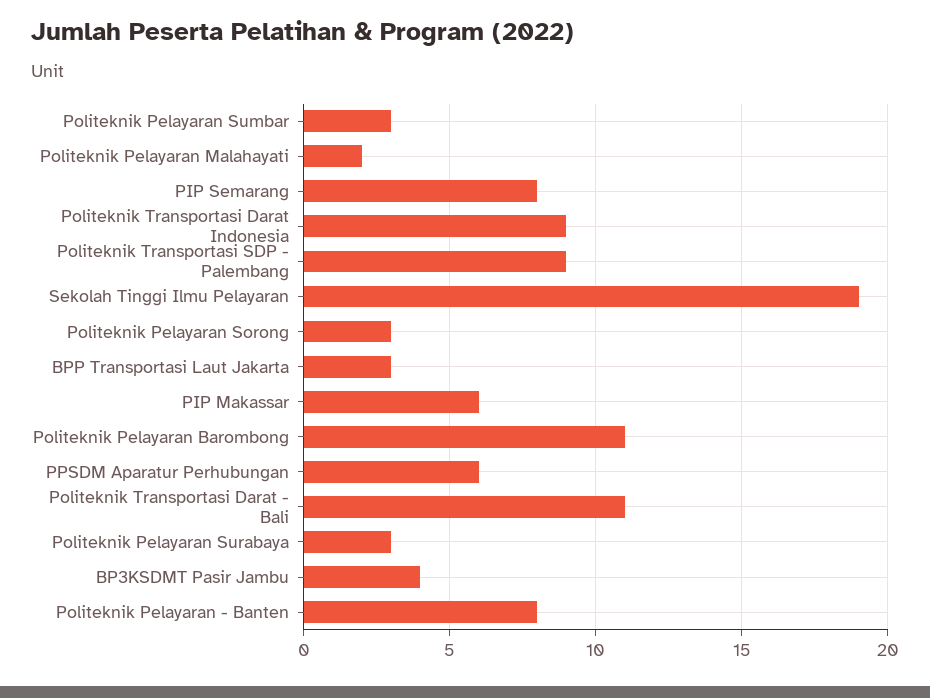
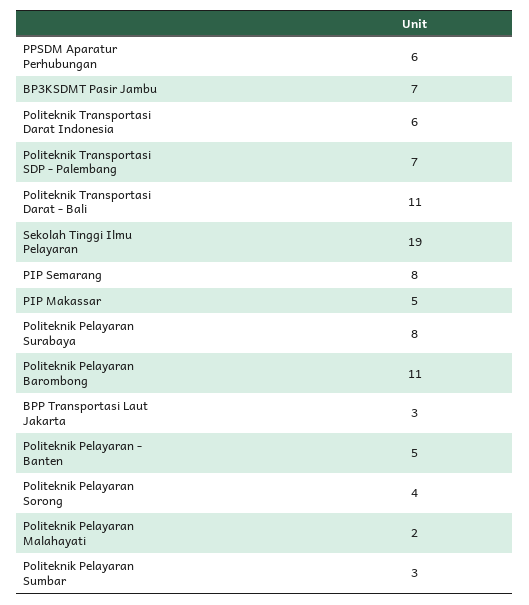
  {
    "Politeknik Pelayaran Sumbar": 3,
    "Politeknik Pelayaran Malahayati": 2,
    "PIP Semarang": 8,
-   "Politeknik Transportasi Darat Indonesia": 9,
+   "Politeknik Transportasi Darat Indonesia": 6,
-   "Politeknik Transportasi SDP - Palembang": 9,
+   "Politeknik Transportasi SDP - Palembang": 7,
    "Sekolah Tinggi Ilmu Pelayaran": 19,
-   "Politeknik Pelayaran Sorong": 3,
+   "Politeknik Pelayaran Sorong": 4,
    "BPP Transportasi Laut Jakarta": 3,
-   "PIP Makassar": 6,
+   "PIP Makassar": 5,
    "Politeknik Pelayaran Barombong": 11,
    "PPSDM Aparatur Perhubungan": 6,
    "Politeknik Transportasi Darat - Bali": 11,
-   "Politeknik Pelayaran Surabaya": 3,
+   "Politeknik Pelayaran Surabaya": 8,
-   "BP3KSDMT Pasir Jambu": 4,
+   "BP3KSDMT Pasir Jambu": 7,
-   "Politeknik Pelayaran - Banten": 8
+   "Politeknik Pelayaran - Banten": 5
  }

